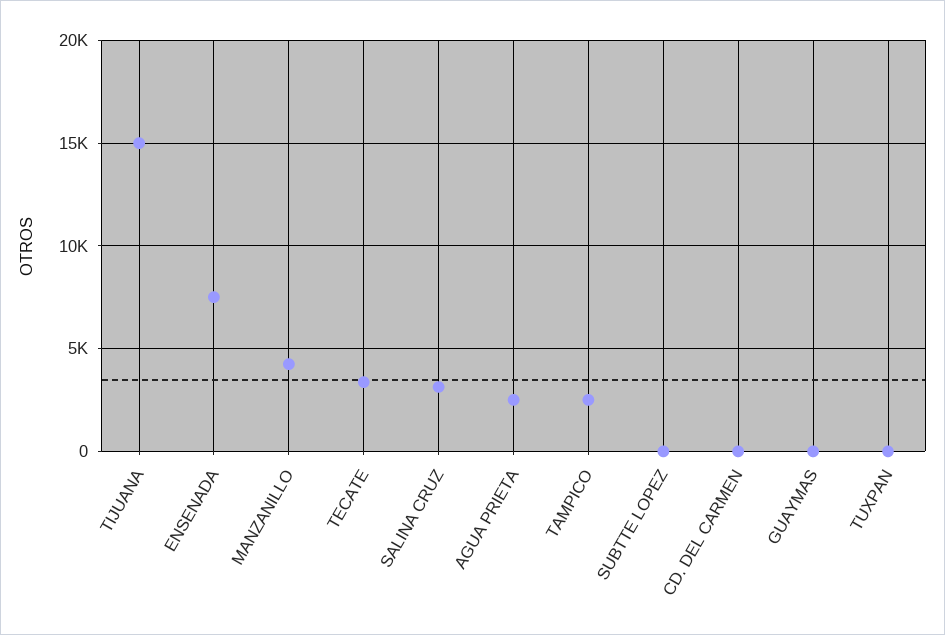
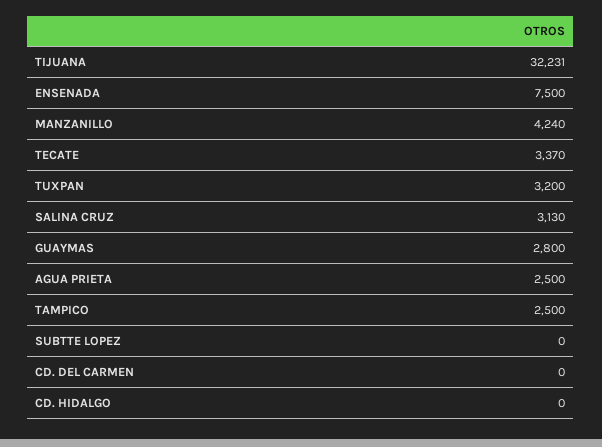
  {
-   "TIJUANA": 15000,
+   "TIJUANA": 32231,
    "ENSENADA": 7500,
    "MANZANILLO": 4240,
    "TECATE": 3370,
    "SALINA CRUZ": 3130,
    "AGUA PRIETA": 2500,
    "TAMPICO": 2500,
    "SUBTTE LOPEZ": 0,
    "CD. DEL CARMEN": 0,
-   "GUAYMAS": 0,
+   "GUAYMAS": 2800,
-   "TUXPAN": 0
+   "TUXPAN": 3200,
+   "CD. HIDALGO": 0
  }

